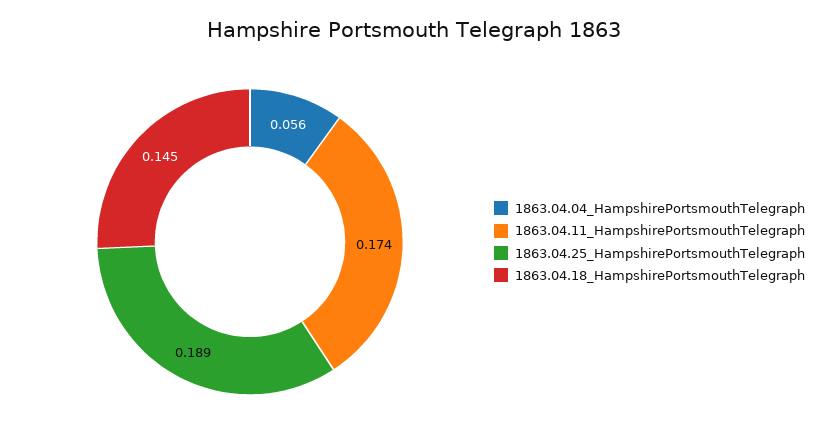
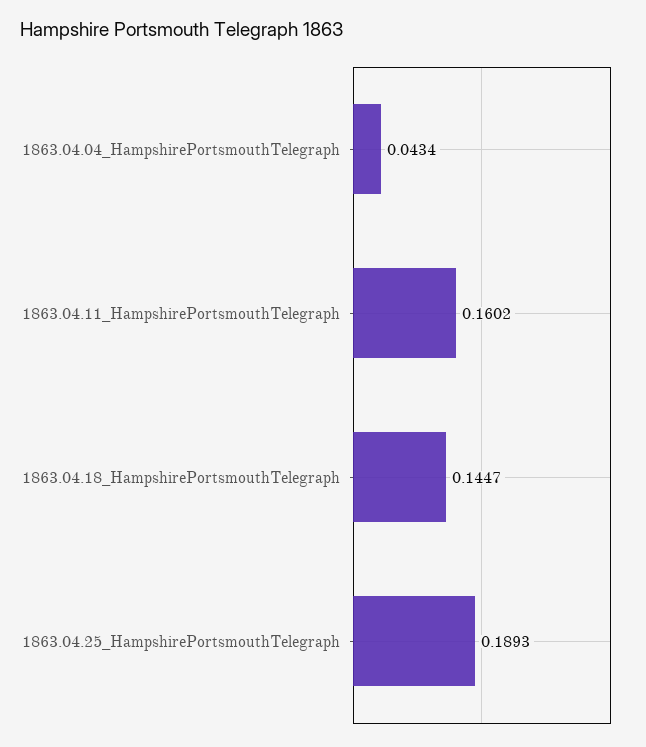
  {
-   "1863.04.04_HampshirePortsmouthTelegraph": 0.056,
+   "1863.04.04_HampshirePortsmouthTelegraph": 0.0434,
-   "1863.04.11_HampshirePortsmouthTelegraph": 0.174,
+   "1863.04.11_HampshirePortsmouthTelegraph": 0.1602,
    "1863.04.25_HampshirePortsmouthTelegraph": 0.1893,
    "1863.04.18_HampshirePortsmouthTelegraph": 0.1447
  }

